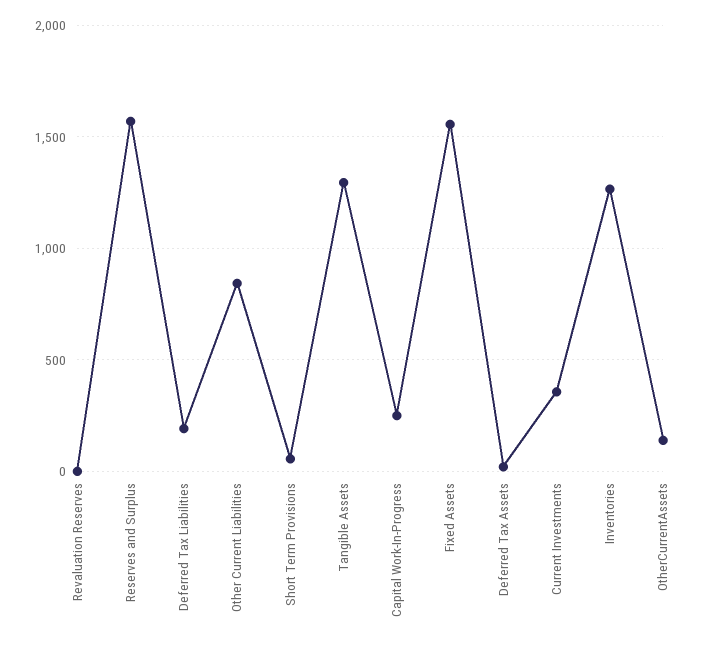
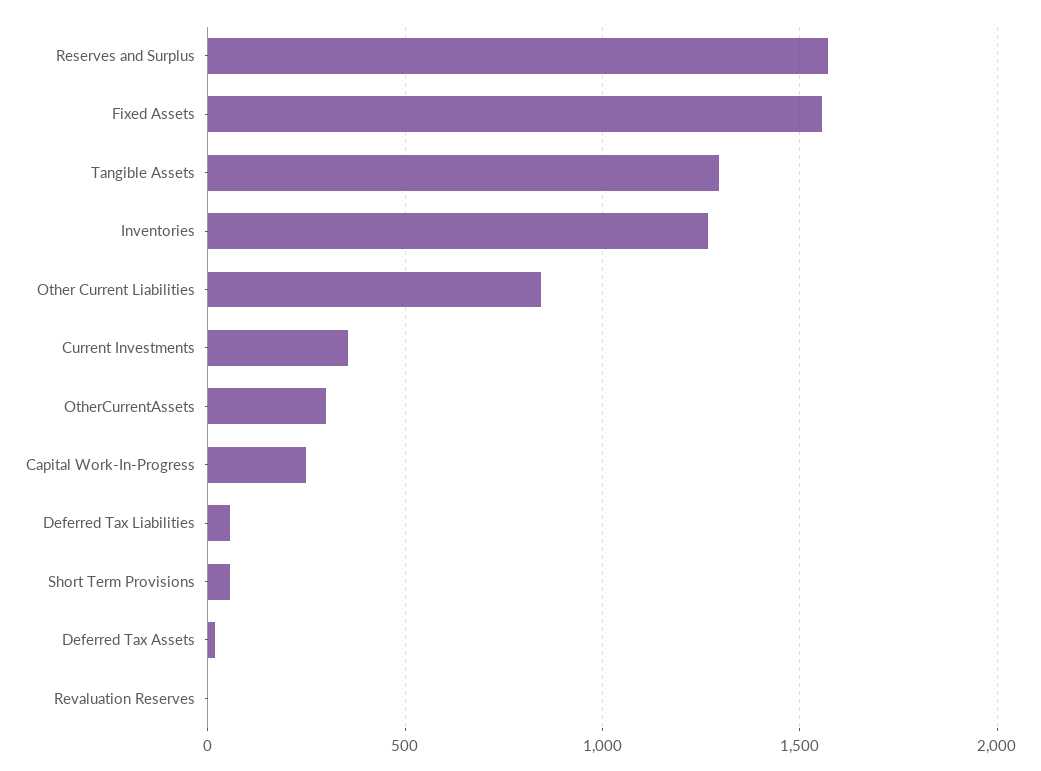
  {
    "Revaluation Reserves": 0,
    "Reserves and Surplus": 1550,
-   "Deferred Tax Liabilities": 200,
+   "Deferred Tax Liabilities": 50,
    "Other Current Liabilities": 850,
    "Short Term Provisions": 50,
    "Tangible Assets": 1300,
    "Capital Work-In-Progress": 250,
    "Fixed Assets": 1550,
    "Deferred Tax Assets": 0,
    "Current Investments": 350,
    "Inventories": 1250,
-   "OtherCurrentAssets": 150
+   "OtherCurrentAssets": 300
  }

